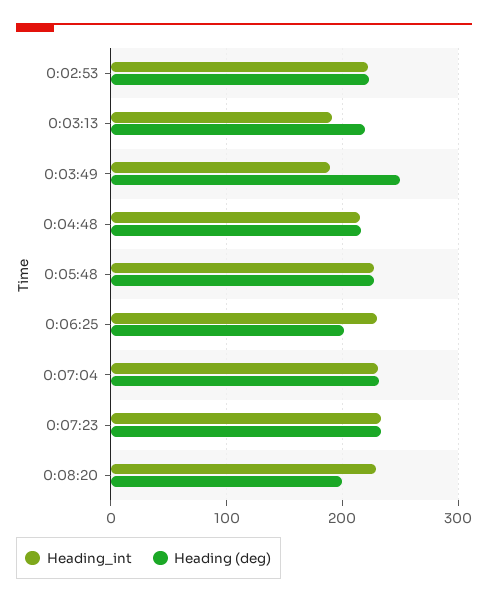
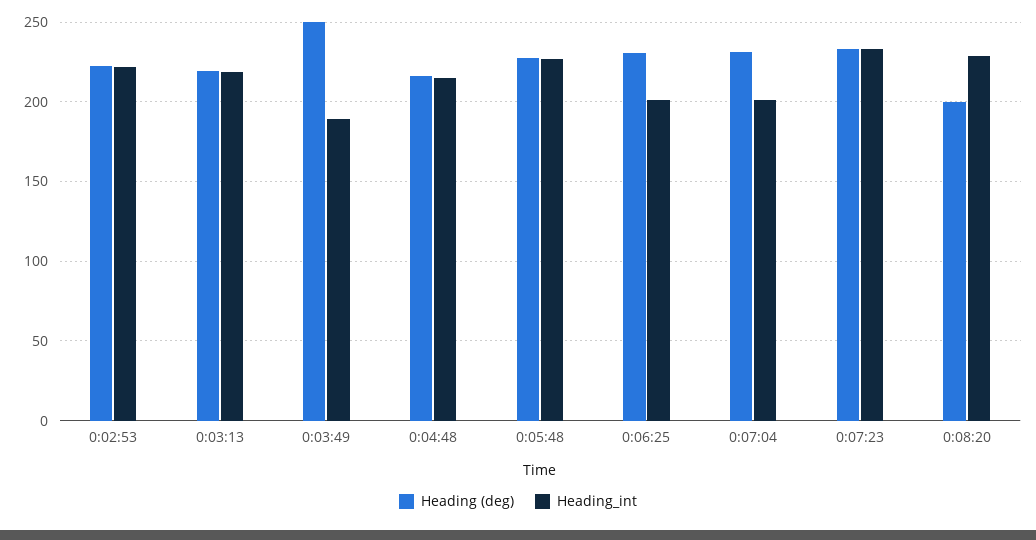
  {
    "Heading_int": {
      "0:02:53": 220,
-     "0:03:13": 190,
+     "0:03:13": 220,
      "0:03:49": 190,
      "0:04:48": 215,
      "0:05:48": 225,
-     "0:06:25": 230,
+     "0:06:25": 200,
-     "0:07:04": 230,
+     "0:07:04": 200,
      "0:07:23": 235,
      "0:08:20": 230
    },
    "Heading (deg)": {
      "0:02:53": 225,
      "0:03:13": 220,
      "0:03:49": 250,
      "0:04:48": 215,
      "0:05:48": 225,
-     "0:06:25": 200,
+     "0:06:25": 230,
      "0:07:04": 230,
      "0:07:23": 235,
      "0:08:20": 200
    }
  }

